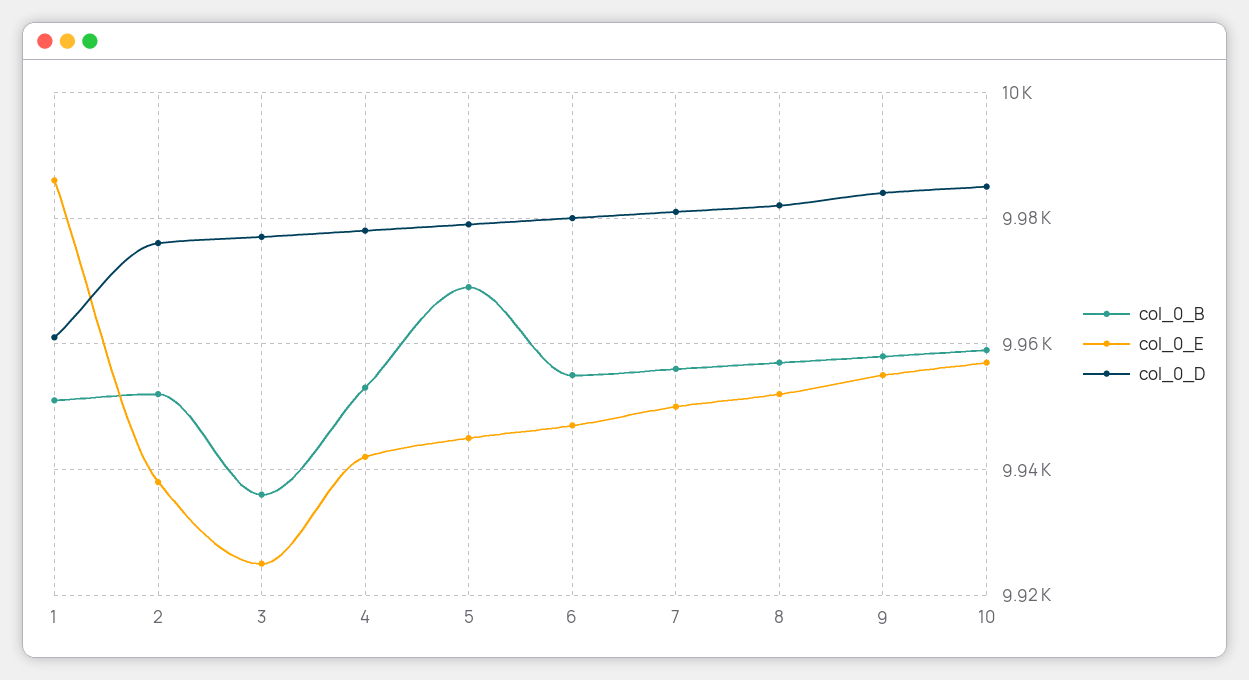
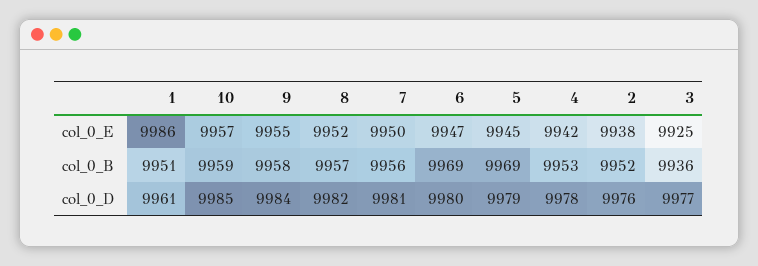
  {
    "col_0_B": {
      "1": 9951,
      "2": 9952,
      "3": 9936,
      "4": 9953,
      "5": 9969,
-     "6": 9955,
+     "6": 9969,
      "7": 9956,
      "8": 9957,
      "9": 9958,
      "10": 9959
    },
    "col_0_E": {
      "1": 9986,
      "2": 9938,
      "3": 9925,
      "4": 9942,
      "5": 9945,
      "6": 9947,
      "7": 9950,
      "8": 9952,
      "9": 9955,
      "10": 9957
    },
    "col_0_D": {
      "1": 9961,
      "2": 9976,
      "3": 9977,
      "4": 9978,
      "5": 9979,
      "6": 9980,
      "7": 9981,
      "8": 9982,
      "9": 9984,
      "10": 9985
    }
  }

